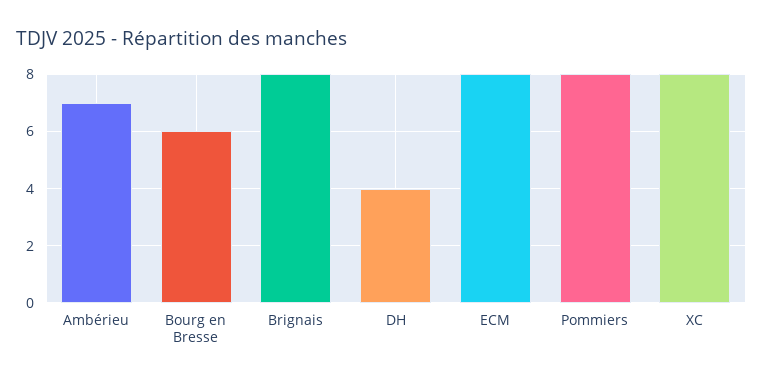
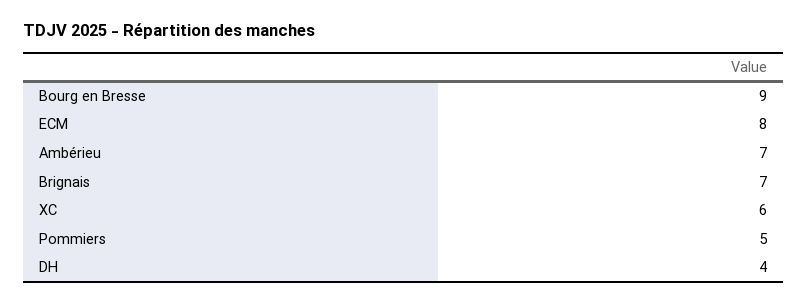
  {
    "Ambérieu": 7,
-   "Bourg en Bresse": 6,
+   "Bourg en Bresse": 9,
-   "Brignais": 8,
+   "Brignais": 7,
    "DH": 4,
    "ECM": 8,
-   "Pommiers": 8,
+   "Pommiers": 5,
-   "XC": 8
+   "XC": 6
  }

